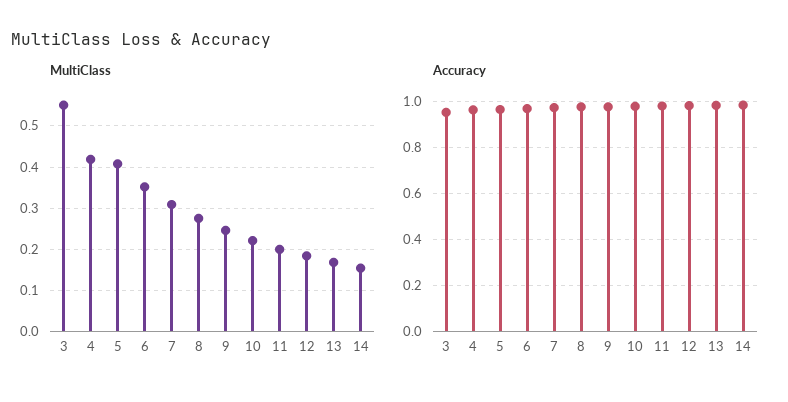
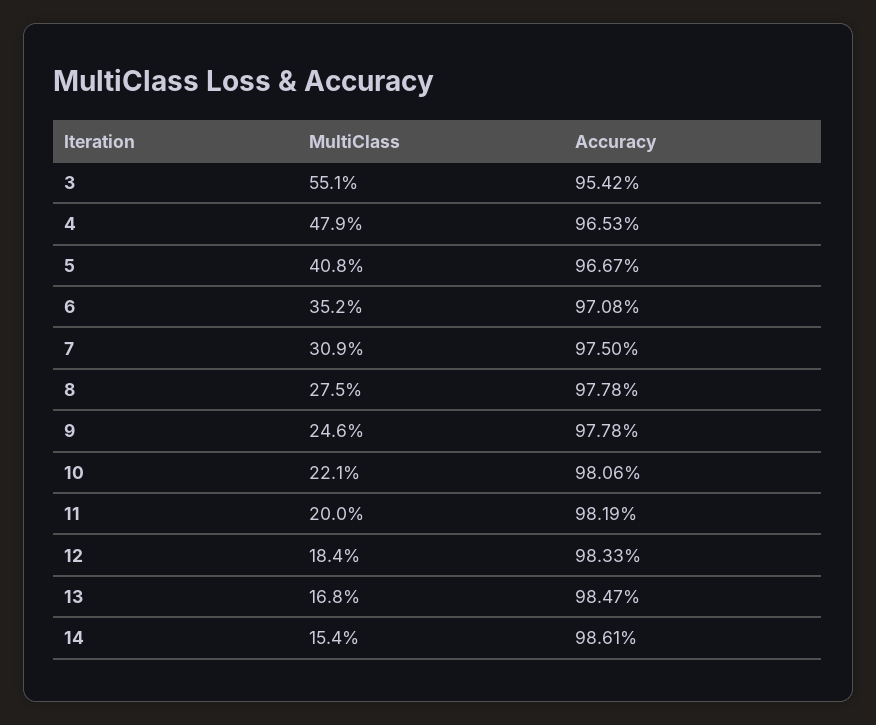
  {
    "MultiClass": {
      "3": 0.551,
-     "4": 0.42,
+     "4": 0.479,
      "5": 0.408,
      "6": 0.352,
      "7": 0.309,
      "8": 0.275,
      "9": 0.246,
      "10": 0.221,
      "11": 0.2,
      "12": 0.184,
      "13": 0.168,
      "14": 0.154
    },
    "Accuracy": {
      "3": 0.9542,
      "4": 0.9653,
      "5": 0.9667,
      "6": 0.9708,
      "7": 0.975,
      "8": 0.9778,
      "9": 0.9778,
      "10": 0.9806,
      "11": 0.9819,
      "12": 0.9833,
      "13": 0.9847,
      "14": 0.9861
    }
  }

